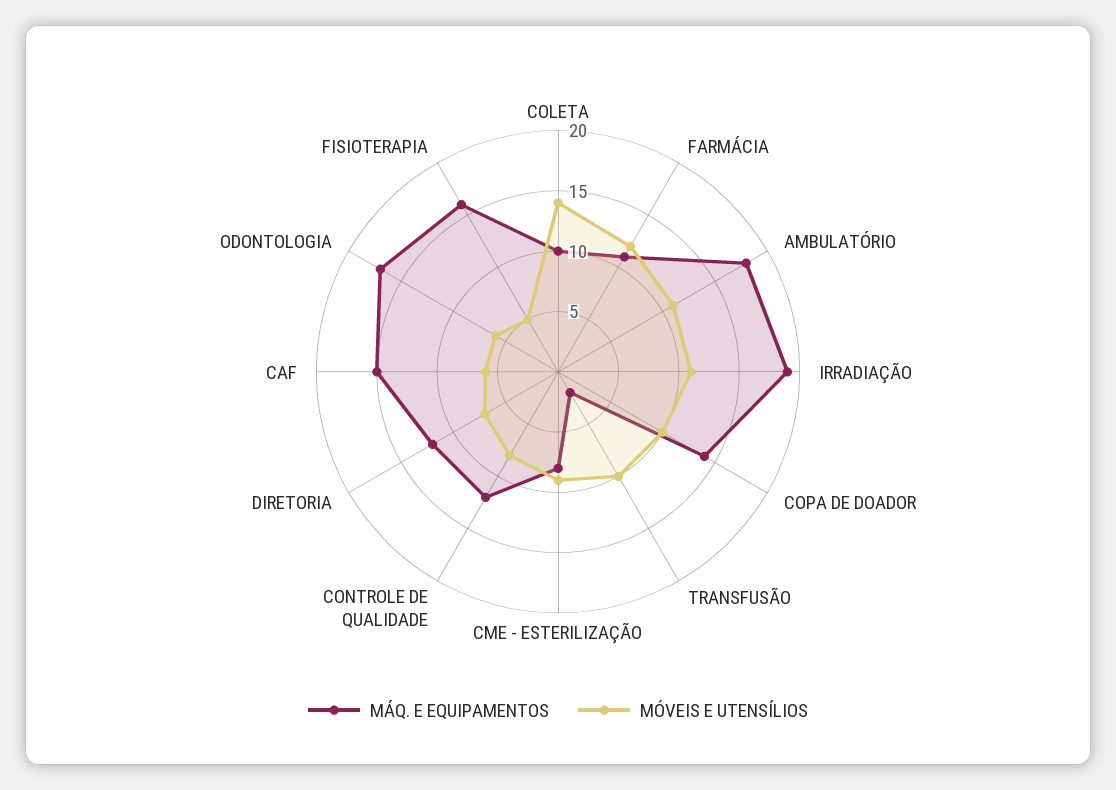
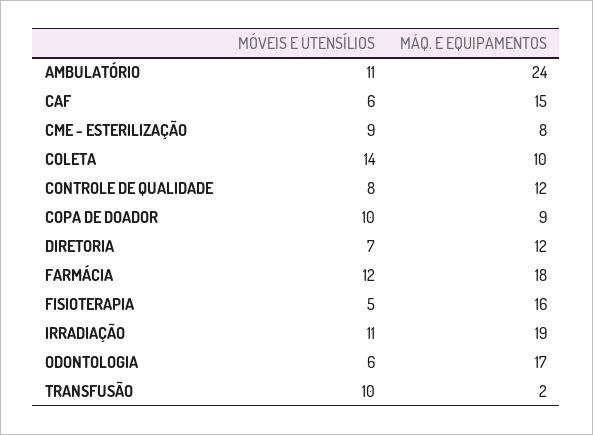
  {
    "MÁQ. E EQUIPAMENTOS": {
      "COLETA": 10,
-     "FARMÁCIA": 11,
+     "FARMÁCIA": 18,
-     "AMBULATÓRIO": 18,
+     "AMBULATÓRIO": 24,
      "IRRADIAÇÃO": 19,
-     "COPA DE DOADOR": 14,
+     "COPA DE DOADOR": 9,
      "TRANSFUSÃO": 2,
      "CME - ESTERILIZAÇÃO": 8,
      "CONTROLE DE QUALIDADE": 12,
      "DIRETORIA": 12,
      "CAF": 15,
      "ODONTOLOGIA": 17,
      "FISIOTERAPIA": 16
    },
    "MÓVEIS E UTENSÍLIOS": {
      "COLETA": 14,
      "FARMÁCIA": 12,
      "AMBULATÓRIO": 11,
      "IRRADIAÇÃO": 11,
      "COPA DE DOADOR": 10,
      "TRANSFUSÃO": 10,
      "CME - ESTERILIZAÇÃO": 9,
      "CONTROLE DE QUALIDADE": 8,
      "DIRETORIA": 7,
      "CAF": 6,
      "ODONTOLOGIA": 6,
      "FISIOTERAPIA": 5
    }
  }

